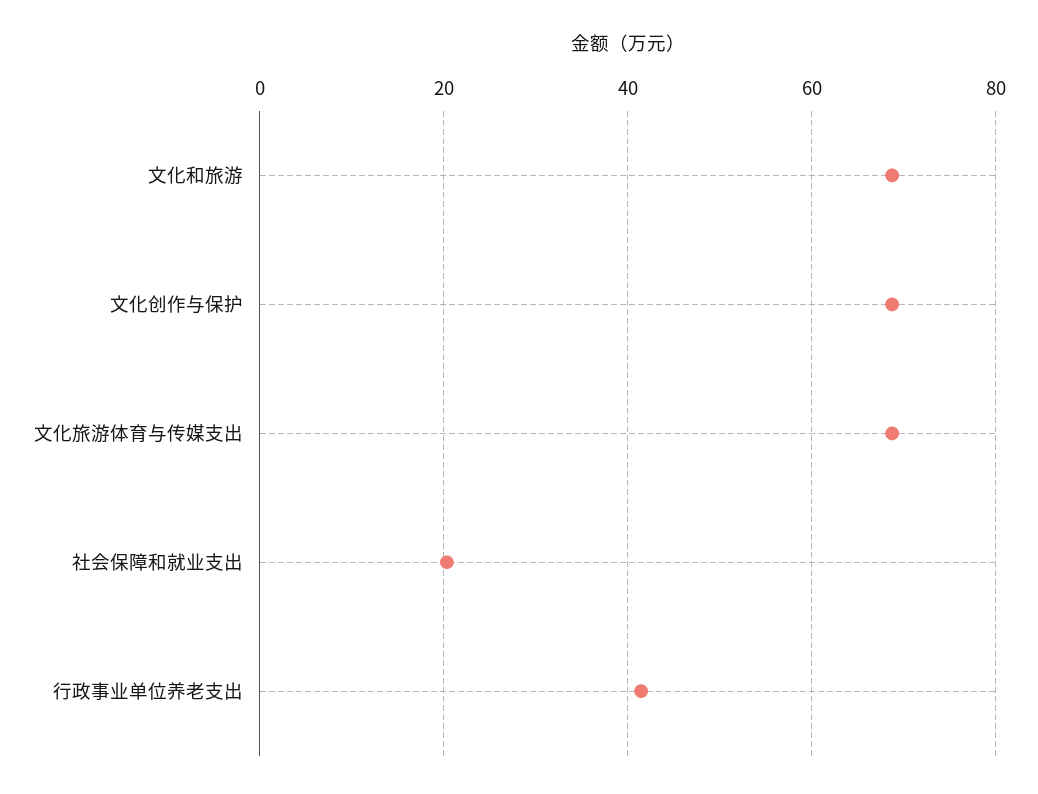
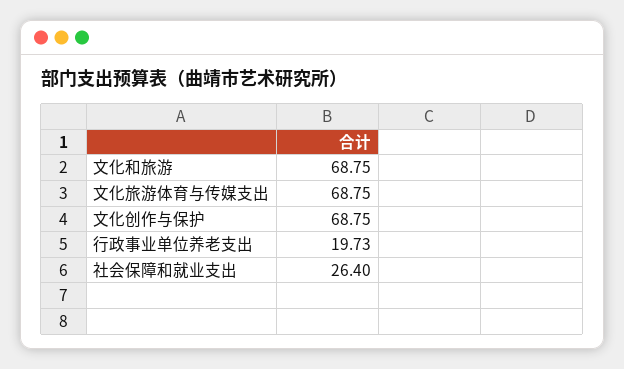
  {
    "文化和旅游": 68.75,
    "文化创作与保护": 68.75,
    "文化旅游体育与传媒支出": 68.75,
-   "社会保障和就业支出": 20,
+   "社会保障和就业支出": 26.4,
-   "行政事业单位养老支出": 42
+   "行政事业单位养老支出": 19.73
  }

